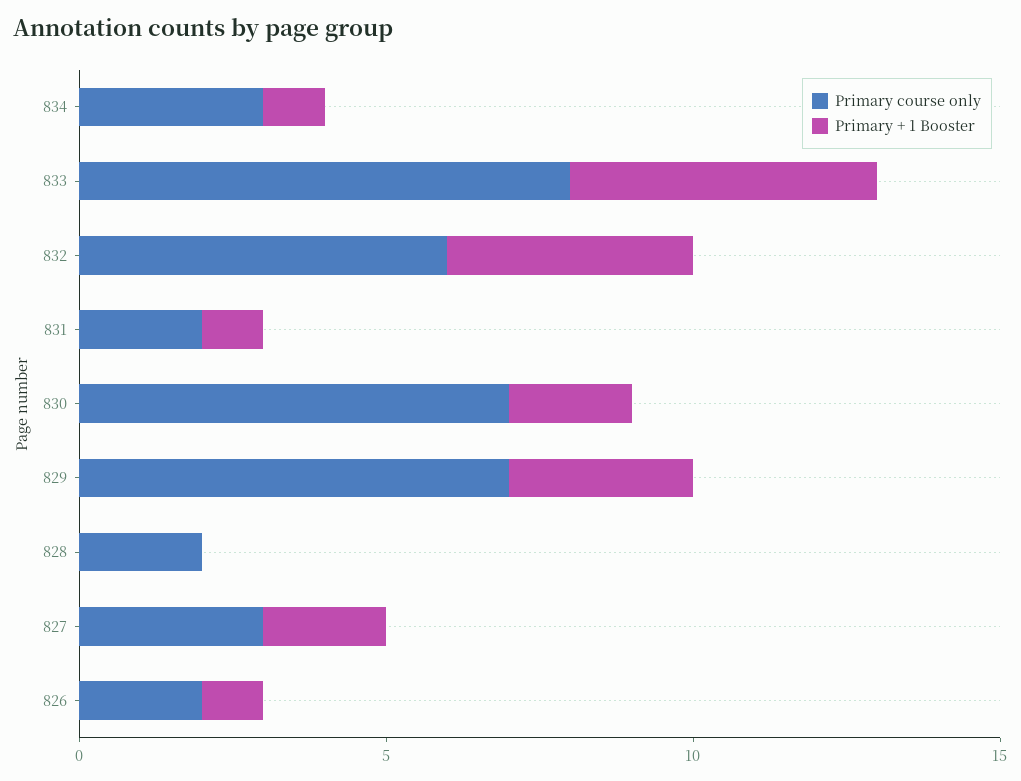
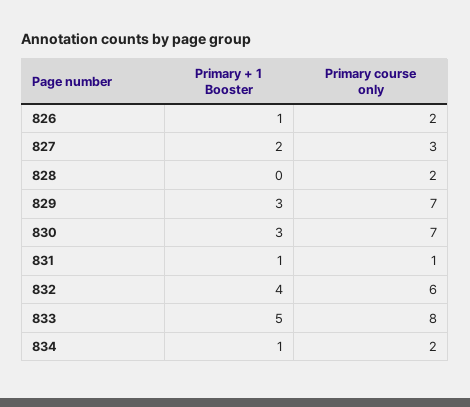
  {
    "Primary course only": {
-     "834": 3,
+     "834": 2,
      "833": 8,
      "832": 6,
-     "831": 2,
+     "831": 1,
      "830": 7,
      "829": 7,
      "828": 2,
      "827": 3,
      "826": 2
    },
    "Primary + 1 Booster": {
      "834": 1,
      "833": 5,
      "832": 4,
      "831": 1,
-     "830": 2,
+     "830": 3,
      "829": 3,
      "828": 0,
      "827": 2,
      "826": 1
    }
  }

